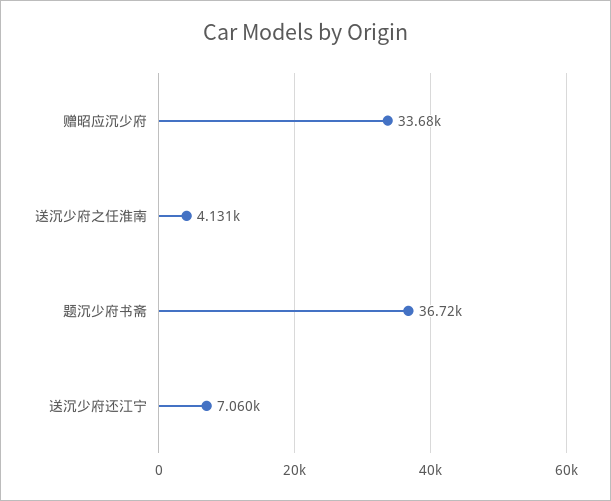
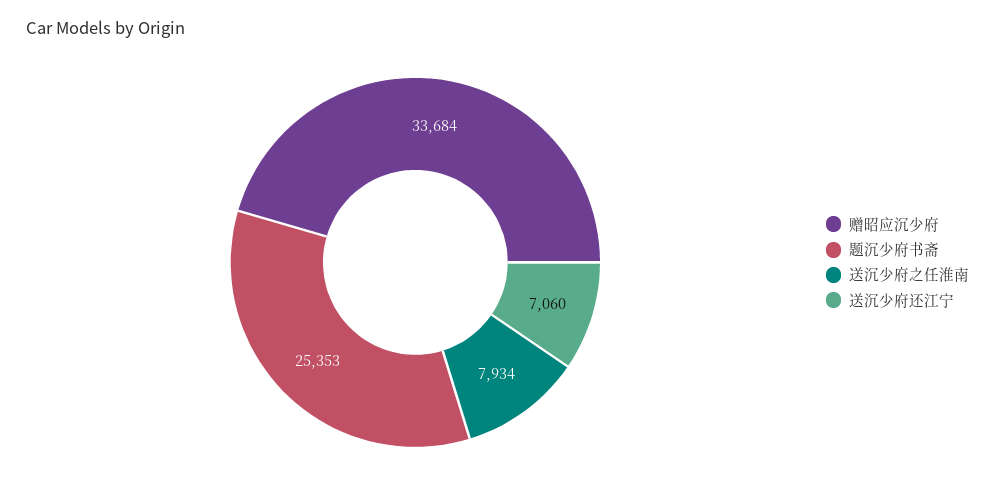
  {
    "赠昭应沉少府": 33684,
-   "送沉少府之任淮南": 4131,
+   "送沉少府之任淮南": 7934,
-   "题沉少府书斋": 36720,
+   "题沉少府书斋": 25353,
    "送沉少府还江宁": 7060
  }

